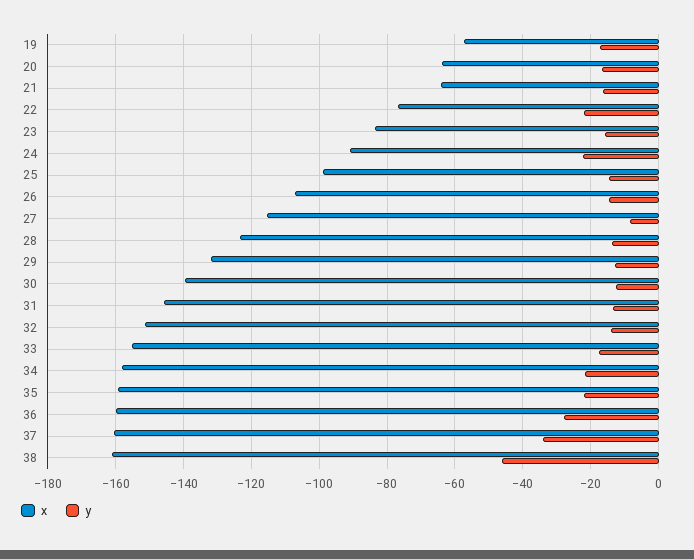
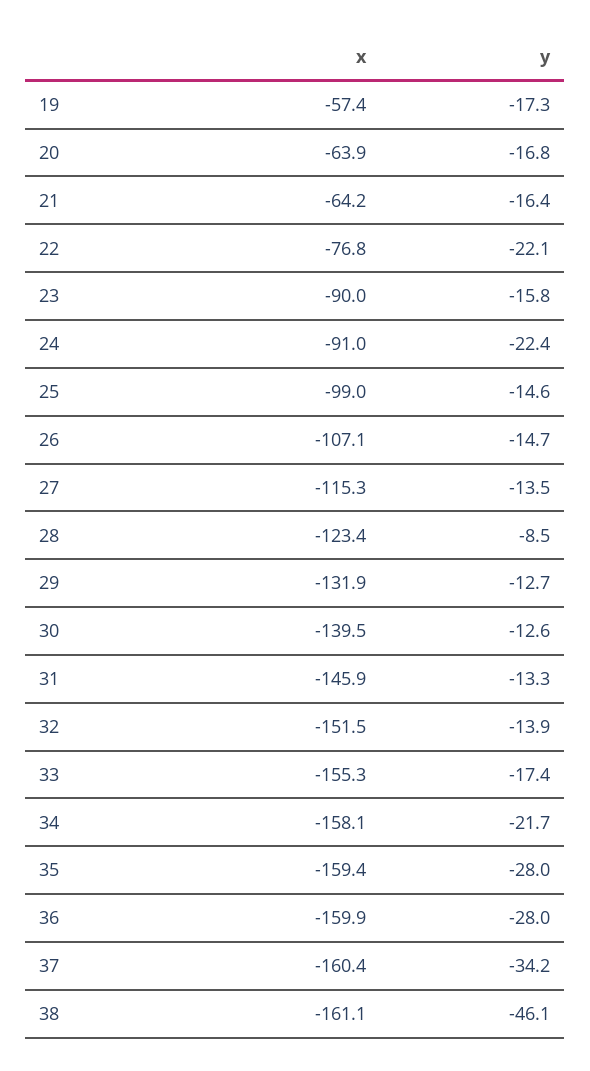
  {
    "x": {
      "19": -57.4,
      "20": -63.9,
      "21": -64.2,
      "22": -76.8,
-     "23": -84,
+     "23": -90,
      "24": -91,
      "25": -99,
      "26": -107.1,
      "27": -115.3,
      "28": -123.4,
      "29": -131.9,
      "30": -139.5,
      "31": -145.9,
      "32": -151.5,
      "33": -155.3,
      "34": -158.1,
      "35": -159.4,
      "36": -159.9,
      "37": -160.4,
      "38": -161.1
    },
    "y": {
      "19": -17.3,
      "20": -16.8,
      "21": -16.4,
      "22": -22.1,
      "23": -15.8,
      "24": -22.4,
      "25": -14.6,
      "26": -14.7,
-     "27": -8,
+     "27": -13.5,
-     "28": -14,
+     "28": -8.5,
      "29": -12.7,
      "30": -12.6,
      "31": -13.3,
      "32": -13.9,
      "33": -17.4,
      "34": -21.7,
-     "35": -22,
+     "35": -28,
      "36": -28,
      "37": -34.2,
      "38": -46.1
    }
  }

